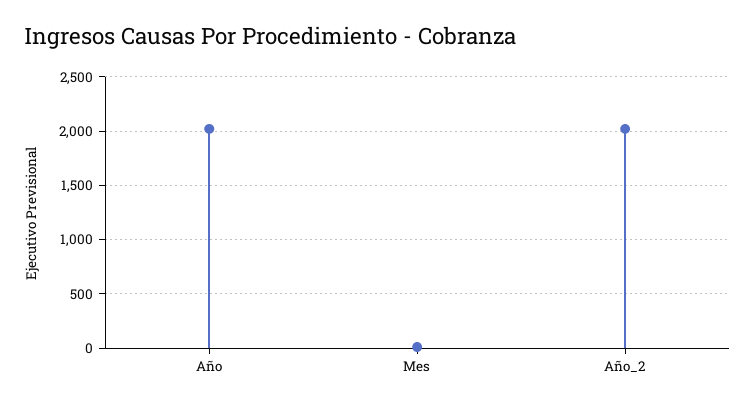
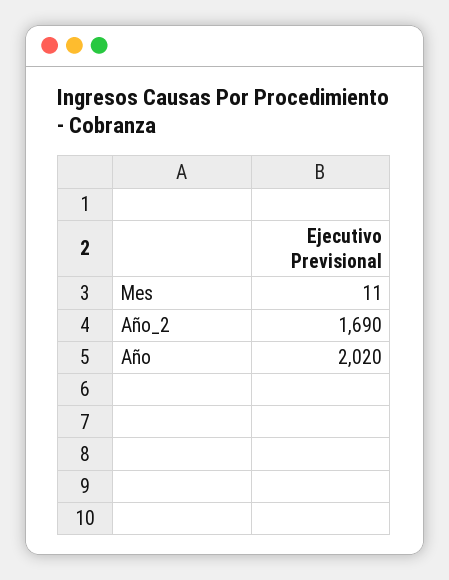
  {
    "Año": 2020,
    "Mes": 11,
-   "Año_2": 2000
+   "Año_2": 1690
  }

